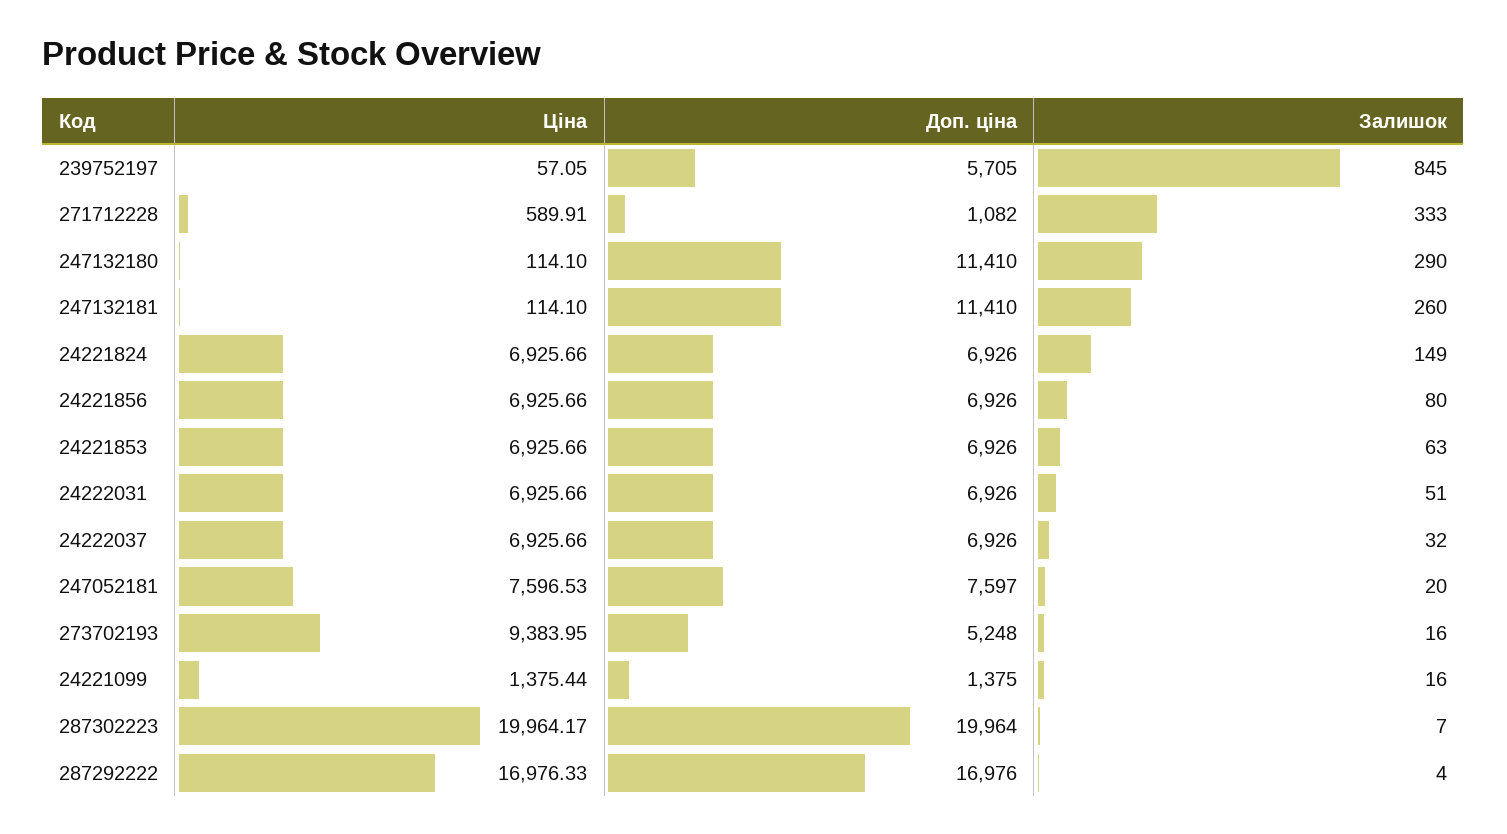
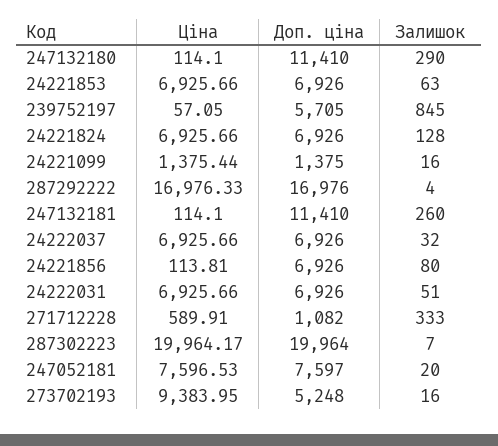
  {
    "Ціна": {
      "239752197": 57.05,
      "271712228": 589.91,
      "247132180": 114.1,
      "247132181": 114.1,
      "24221824": 6925.66,
-     "24221856": 6925.66,
+     "24221856": 113.81,
      "24221853": 6925.66,
      "24222031": 6925.66,
      "24222037": 6925.66,
      "247052181": 7596.53,
      "273702193": 9383.95,
      "24221099": 1375.44,
      "287302223": 19964.17,
      "287292222": 16976.33
    },
    "Доп. ціна": {
      "239752197": 5705,
      "271712228": 1082,
      "247132180": 11410,
      "247132181": 11410,
      "24221824": 6926,
      "24221856": 6926,
      "24221853": 6926,
      "24222031": 6926,
      "24222037": 6926,
      "247052181": 7597,
      "273702193": 5248,
      "24221099": 1375,
      "287302223": 19964,
      "287292222": 16976
    },
    "Залишок": {
      "239752197": 845,
      "271712228": 333,
      "247132180": 290,
      "247132181": 260,
-     "24221824": 149,
+     "24221824": 128,
      "24221856": 80,
      "24221853": 63,
      "24222031": 51,
      "24222037": 32,
      "247052181": 20,
      "273702193": 16,
      "24221099": 16,
      "287302223": 7,
      "287292222": 4
    }
  }

